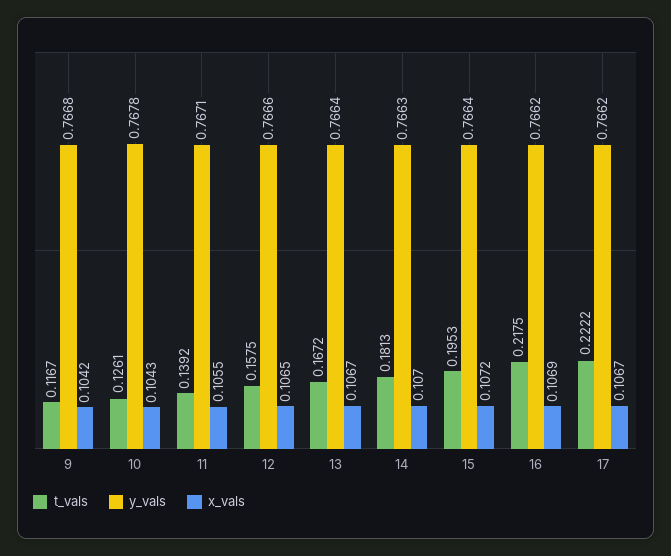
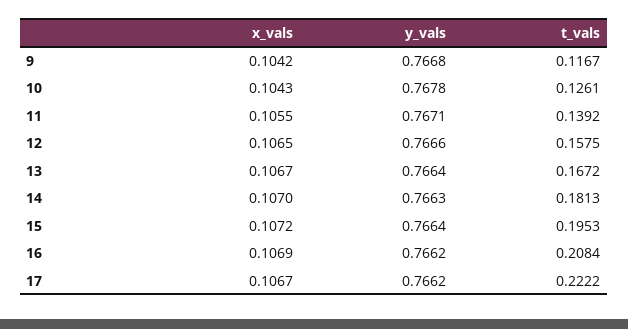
  {
    "t_vals": {
      "9": 0.1167,
      "10": 0.1261,
      "11": 0.1392,
      "12": 0.1575,
      "13": 0.1672,
      "14": 0.1813,
      "15": 0.1953,
-     "16": 0.2175,
+     "16": 0.2084,
      "17": 0.2222
    },
    "y_vals": {
      "9": 0.7668,
      "10": 0.7678,
      "11": 0.7671,
      "12": 0.7666,
      "13": 0.7664,
      "14": 0.7663,
      "15": 0.7664,
      "16": 0.7662,
      "17": 0.7662
    },
    "x_vals": {
      "9": 0.1042,
      "10": 0.1043,
      "11": 0.1055,
      "12": 0.1065,
      "13": 0.1067,
      "14": 0.107,
      "15": 0.1072,
      "16": 0.1069,
      "17": 0.1067
    }
  }

